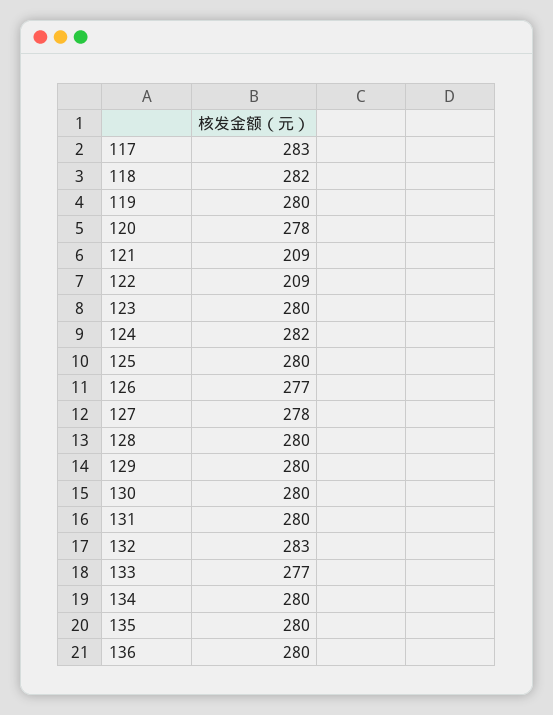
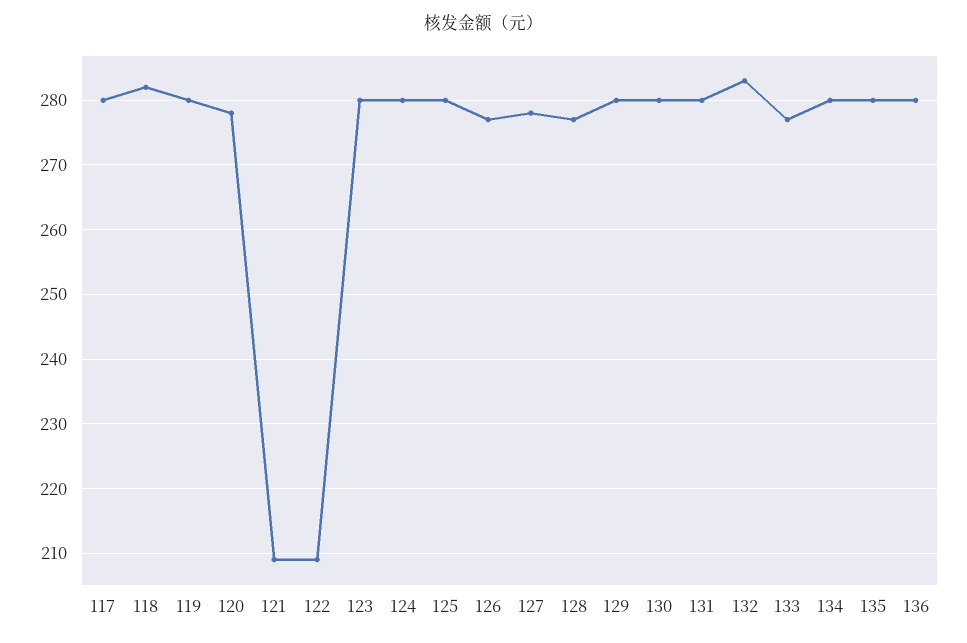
  {
-   "117": 283,
+   "117": 280,
    "118": 282,
    "119": 280,
    "120": 278,
    "121": 209,
    "122": 209,
    "123": 280,
-   "124": 282,
+   "124": 280,
    "125": 280,
    "126": 277,
    "127": 278,
-   "128": 280,
+   "128": 277,
    "129": 280,
    "130": 280,
    "131": 280,
    "132": 283,
    "133": 277,
    "134": 280,
    "135": 280,
    "136": 280
  }

